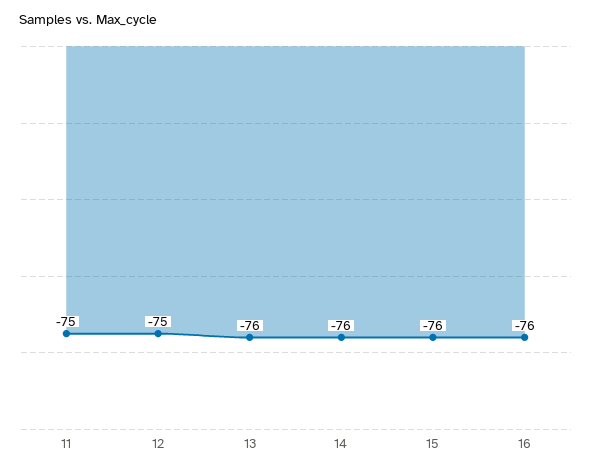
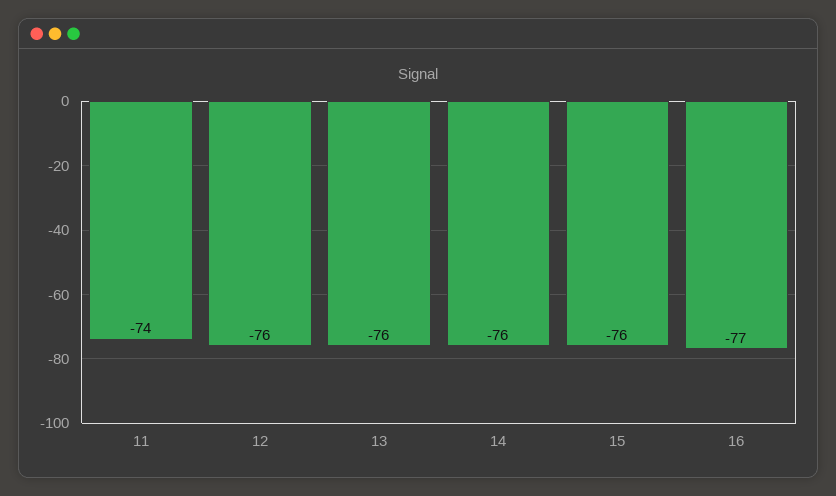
  {
-   "11": -75,
+   "11": -74,
-   "12": -75,
+   "12": -76,
    "13": -76,
    "14": -76,
    "15": -76,
-   "16": -76
+   "16": -77
  }

